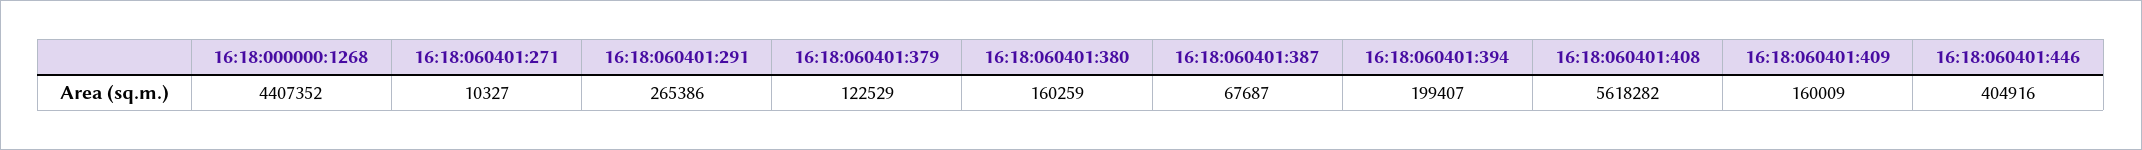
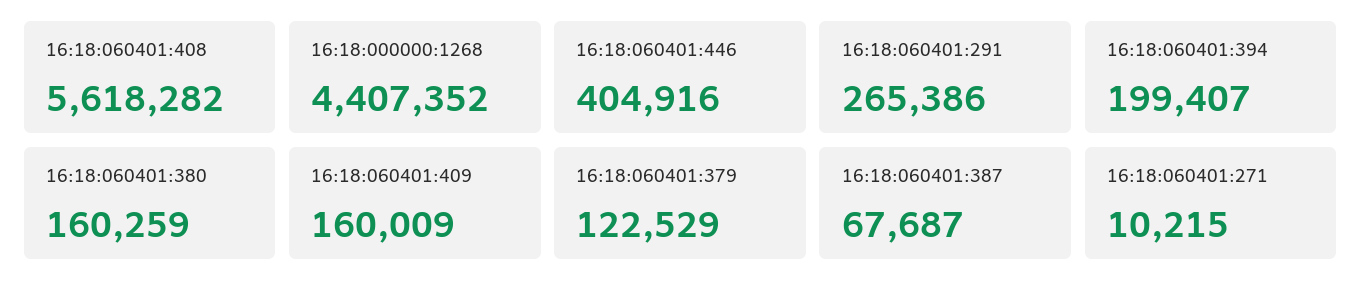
  {
    "16:18:000000:1268": 4407352,
-   "16:18:060401:271": 10327,
+   "16:18:060401:271": 10215,
    "16:18:060401:291": 265386,
    "16:18:060401:379": 122529,
    "16:18:060401:380": 160259,
    "16:18:060401:387": 67687,
    "16:18:060401:394": 199407,
    "16:18:060401:408": 5618282,
    "16:18:060401:409": 160009,
    "16:18:060401:446": 404916
  }

